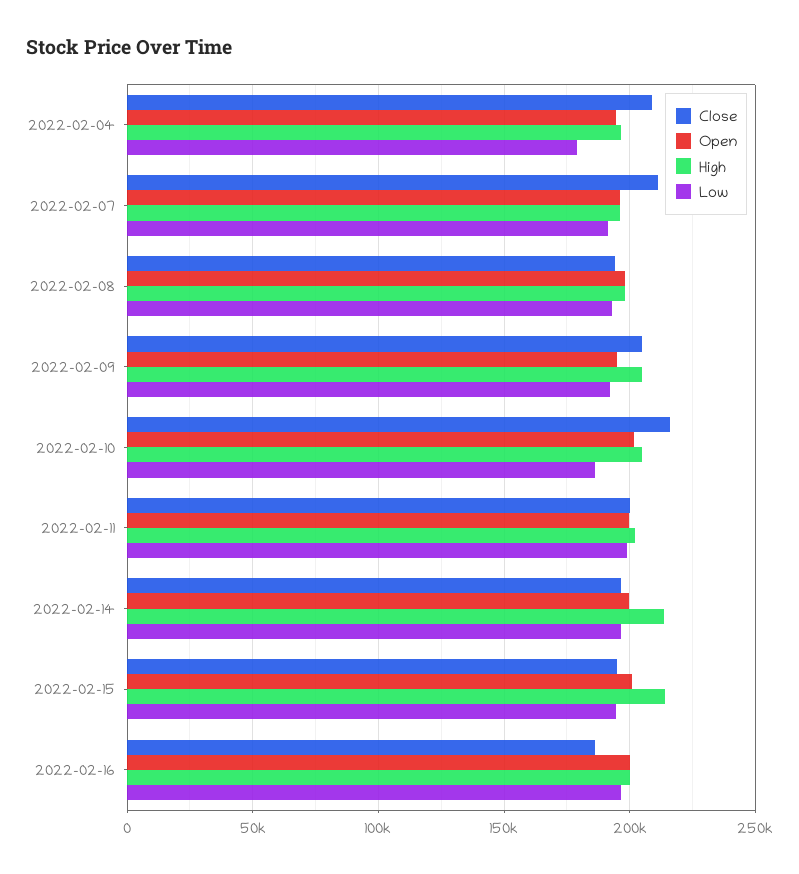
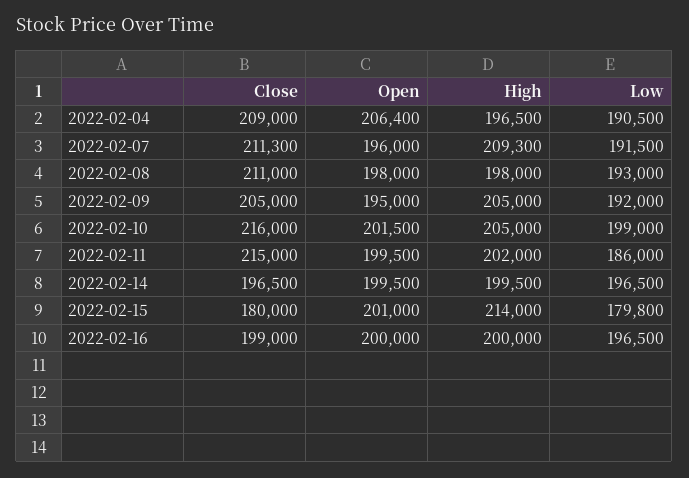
  {
    "Close": {
      "2022-02-04": 209000,
      "2022-02-07": 211300,
-     "2022-02-08": 195000,
+     "2022-02-08": 211000,
      "2022-02-09": 205000,
      "2022-02-10": 216000,
-     "2022-02-11": 200000,
+     "2022-02-11": 215000,
      "2022-02-14": 196500,
-     "2022-02-15": 195000,
+     "2022-02-15": 180000,
-     "2022-02-16": 185000
+     "2022-02-16": 199000
    },
    "Open": {
-     "2022-02-04": 195000,
+     "2022-02-04": 206400,
      "2022-02-07": 196000,
      "2022-02-08": 198000,
      "2022-02-09": 195000,
      "2022-02-10": 201500,
      "2022-02-11": 199500,
      "2022-02-14": 199500,
      "2022-02-15": 201000,
      "2022-02-16": 200000
    },
    "High": {
      "2022-02-04": 196500,
-     "2022-02-07": 195000,
+     "2022-02-07": 209300,
      "2022-02-08": 198000,
      "2022-02-09": 205000,
      "2022-02-10": 205000,
      "2022-02-11": 202000,
-     "2022-02-14": 215000,
+     "2022-02-14": 199500,
      "2022-02-15": 214000,
      "2022-02-16": 200000
    },
    "Low": {
-     "2022-02-04": 180000,
+     "2022-02-04": 190500,
      "2022-02-07": 191500,
      "2022-02-08": 193000,
      "2022-02-09": 192000,
-     "2022-02-10": 185000,
+     "2022-02-10": 199000,
-     "2022-02-11": 200000,
+     "2022-02-11": 186000,
      "2022-02-14": 196500,
-     "2022-02-15": 195000,
+     "2022-02-15": 179800,
      "2022-02-16": 196500
    }
  }

